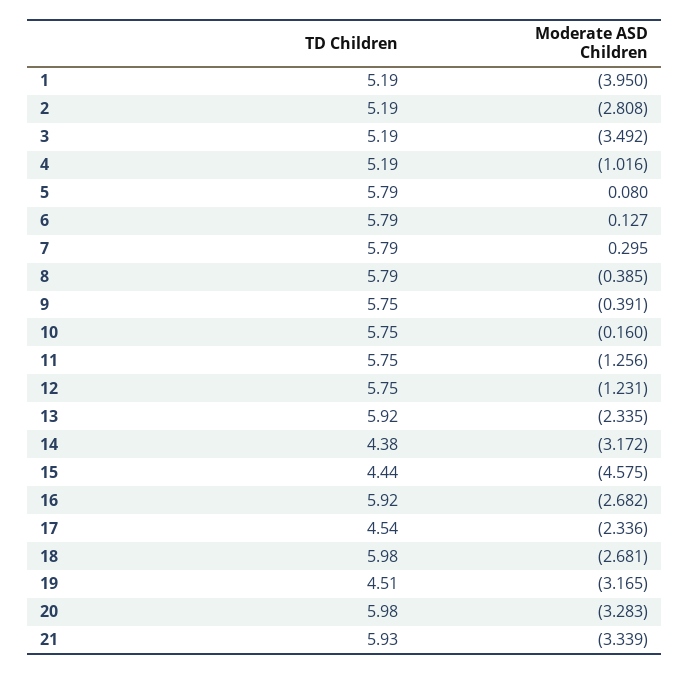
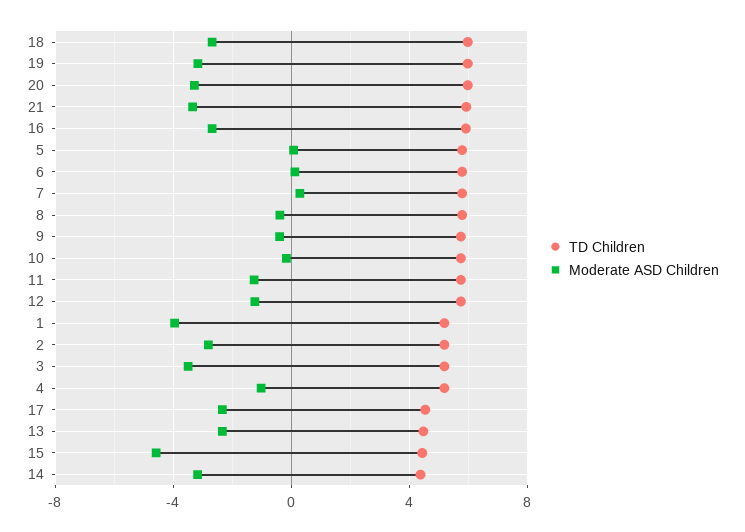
  {
    "TD Children": {
      "1": 5.19,
      "2": 5.19,
      "3": 5.19,
      "4": 5.19,
      "5": 5.79,
      "6": 5.79,
      "7": 5.79,
      "8": 5.79,
      "9": 5.75,
      "10": 5.75,
      "11": 5.75,
      "12": 5.75,
-     "13": 5.92,
+     "13": 4.5,
      "14": 4.38,
      "15": 4.44,
      "16": 5.92,
      "17": 4.54,
      "18": 5.98,
-     "19": 4.51,
+     "19": 6,
      "20": 5.98,
      "21": 5.93
    },
    "Moderate ASD Children": {
      "1": -3.95,
      "2": -2.808,
      "3": -3.492,
      "4": -1.016,
      "5": 0.08,
      "6": 0.127,
      "7": 0.295,
      "8": -0.385,
      "9": -0.391,
      "10": -0.16,
      "11": -1.256,
      "12": -1.231,
      "13": -2.335,
      "14": -3.172,
      "15": -4.575,
      "16": -2.682,
      "17": -2.336,
      "18": -2.681,
      "19": -3.165,
      "20": -3.283,
      "21": -3.339
    }
  }

